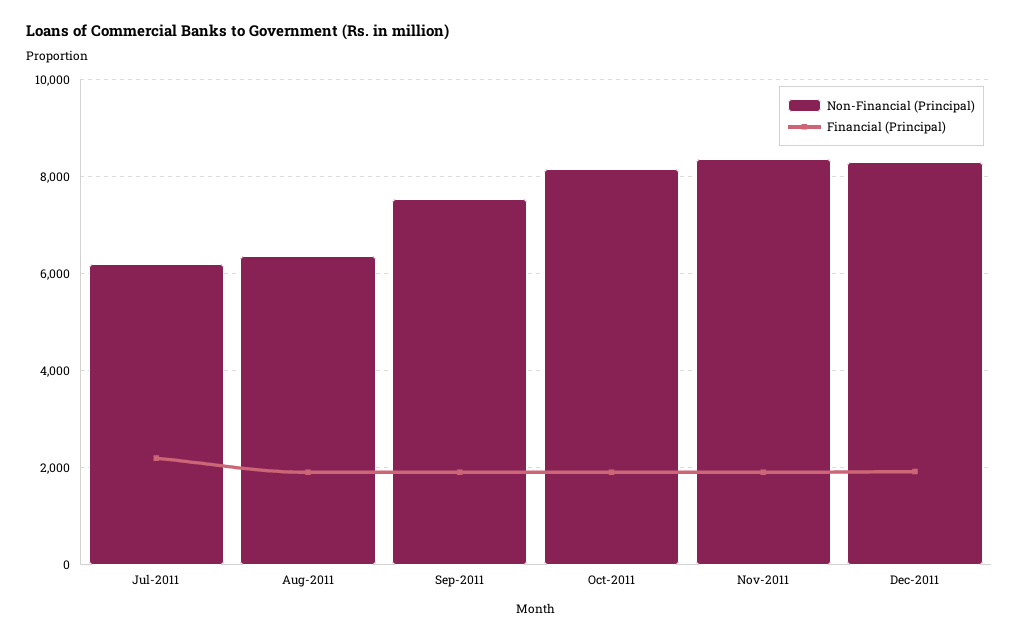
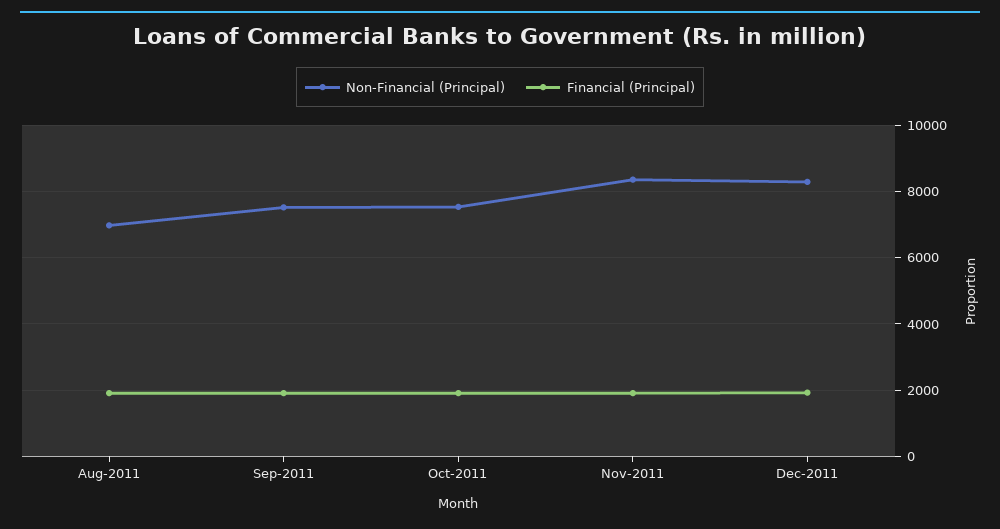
  {
    "Non-Financial (Principal)": {
-     "Jul-2011": 6200,
-     "Aug-2011": 6400,
+     "Aug-2011": 7000,
      "Sep-2011": 7600,
-     "Oct-2011": 8200,
+     "Oct-2011": 7600,
      "Nov-2011": 8400,
      "Dec-2011": 8200
    },
    "Financial (Principal)": {
-     "Jul-2011": 2200,
      "Aug-2011": 2000,
      "Sep-2011": 2000,
      "Oct-2011": 2000,
      "Nov-2011": 2000,
      "Dec-2011": 2000
    }
  }

